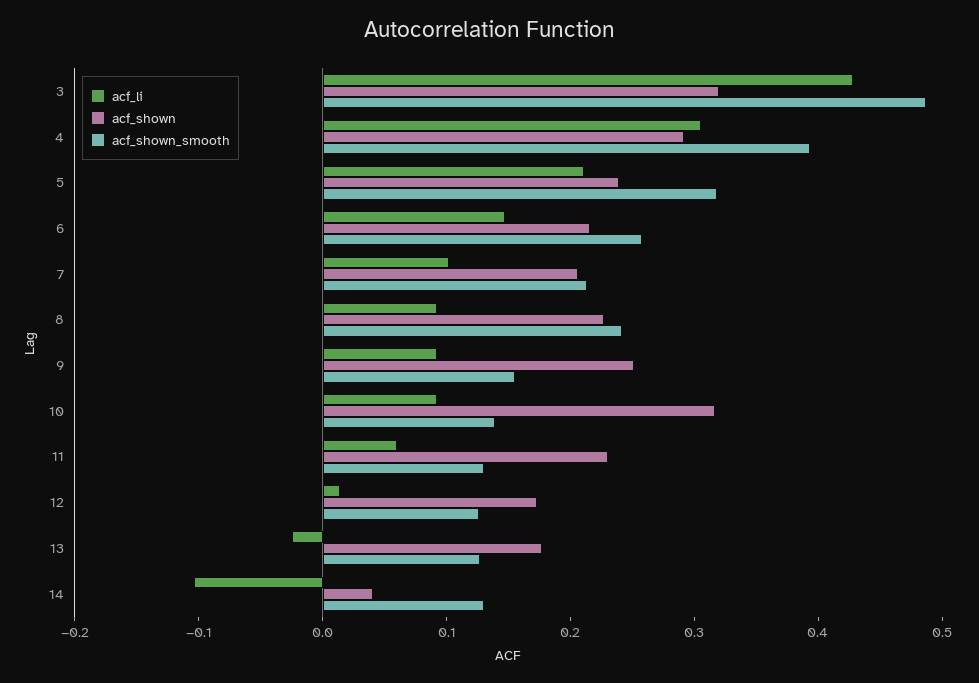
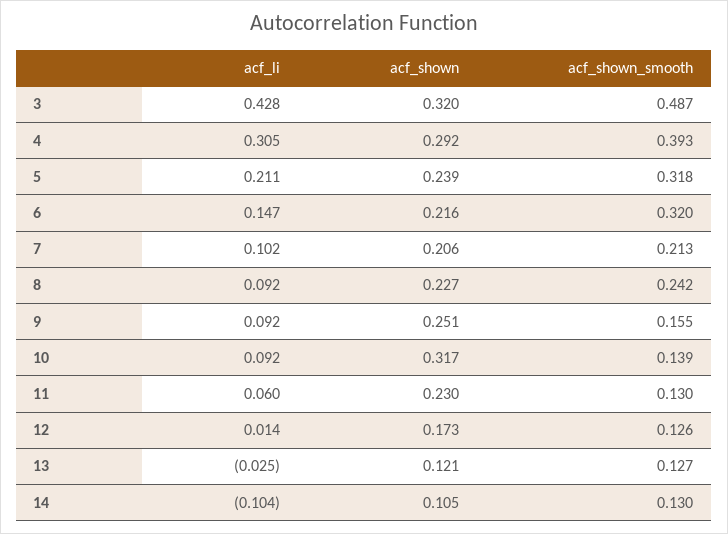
  {
    "acf_li": {
      "3": 0.428,
      "4": 0.305,
      "5": 0.211,
      "6": 0.147,
      "7": 0.102,
      "8": 0.092,
      "9": 0.092,
      "10": 0.092,
      "11": 0.06,
      "12": 0.014,
      "13": -0.025,
      "14": -0.104
    },
    "acf_shown": {
      "3": 0.32,
      "4": 0.292,
      "5": 0.239,
      "6": 0.216,
      "7": 0.206,
      "8": 0.227,
      "9": 0.251,
      "10": 0.317,
      "11": 0.23,
      "12": 0.173,
-     "13": 0.18,
+     "13": 0.121,
-     "14": 0.04
+     "14": 0.105
    },
    "acf_shown_smooth": {
      "3": 0.487,
      "4": 0.393,
      "5": 0.318,
-     "6": 0.26,
+     "6": 0.32,
      "7": 0.213,
      "8": 0.242,
      "9": 0.155,
      "10": 0.139,
      "11": 0.13,
      "12": 0.126,
      "13": 0.127,
      "14": 0.13
    }
  }

